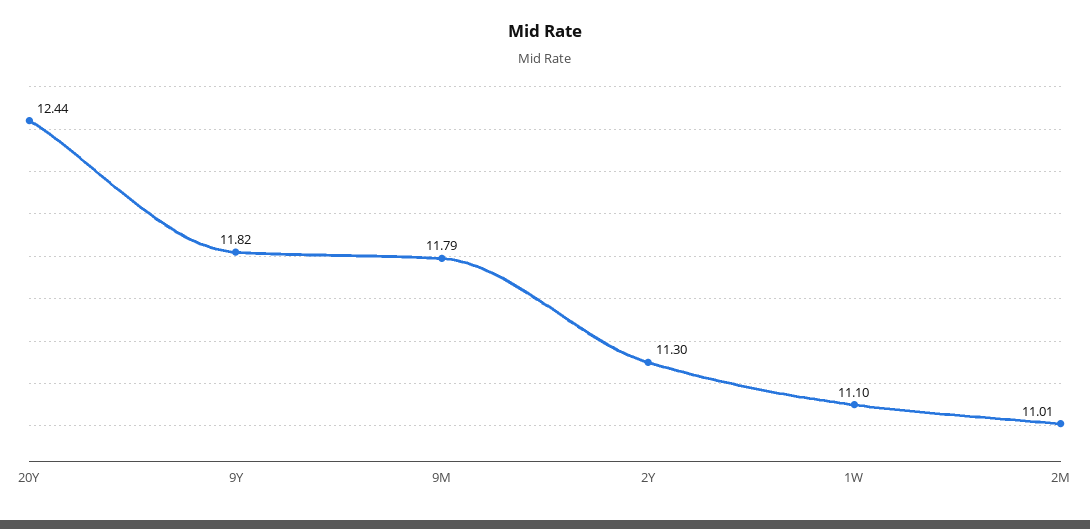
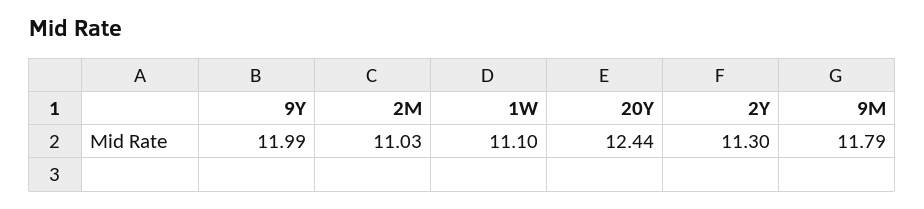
  {
    "20Y": 12.44,
-   "9Y": 11.82,
+   "9Y": 11.99,
    "9M": 11.79,
    "2Y": 11.3,
    "1W": 11.1,
-   "2M": 11.01
+   "2M": 11.03
  }

